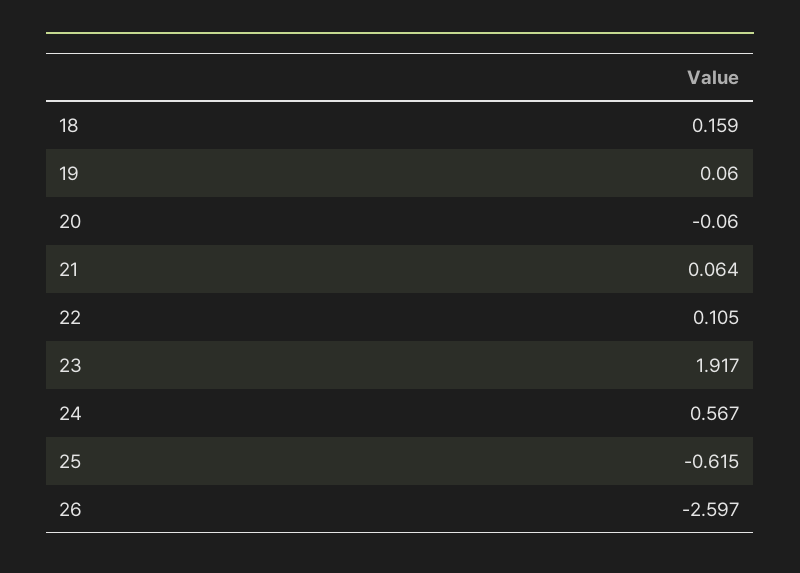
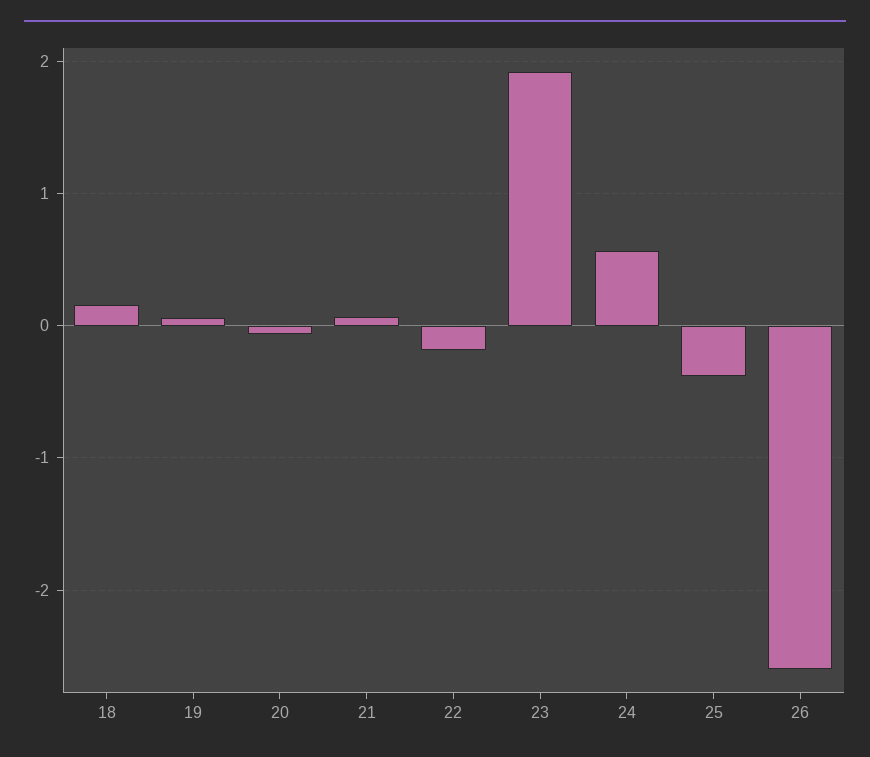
  {
    "18": 0.159,
    "19": 0.06,
    "20": -0.06,
    "21": 0.064,
-   "22": 0.105,
+   "22": -0.2,
    "23": 1.917,
    "24": 0.567,
-   "25": -0.615,
+   "25": -0.4,
    "26": -2.597
  }

